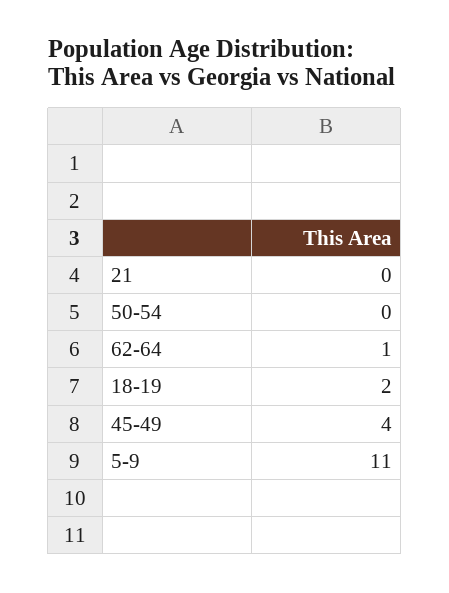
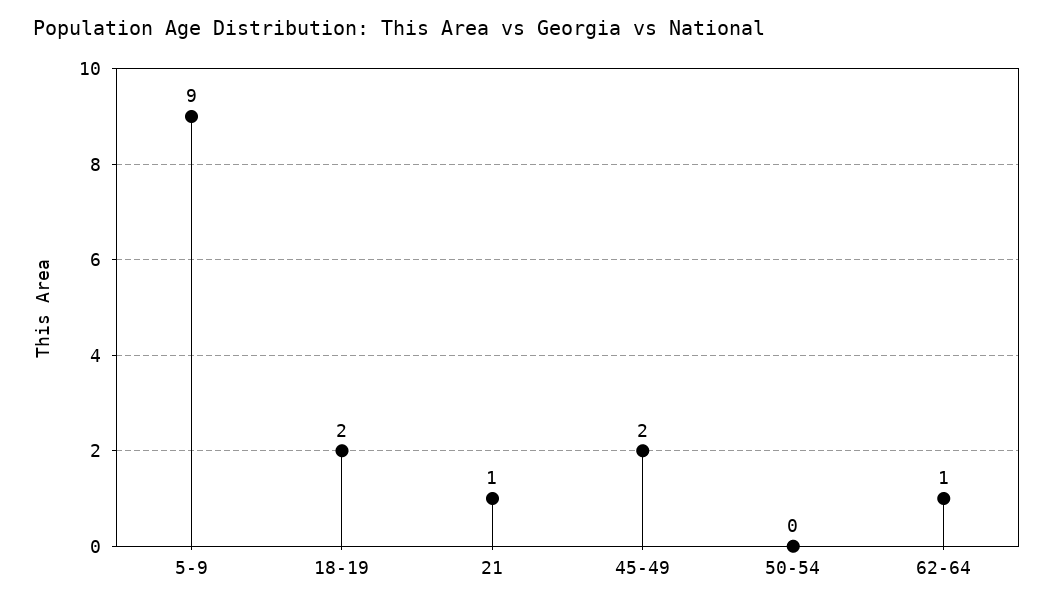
  {
-   "21": 0,
+   "21": 1,
    "50-54": 0,
    "62-64": 1,
    "18-19": 2,
-   "45-49": 4,
+   "45-49": 2,
-   "5-9": 11
+   "5-9": 9
  }

